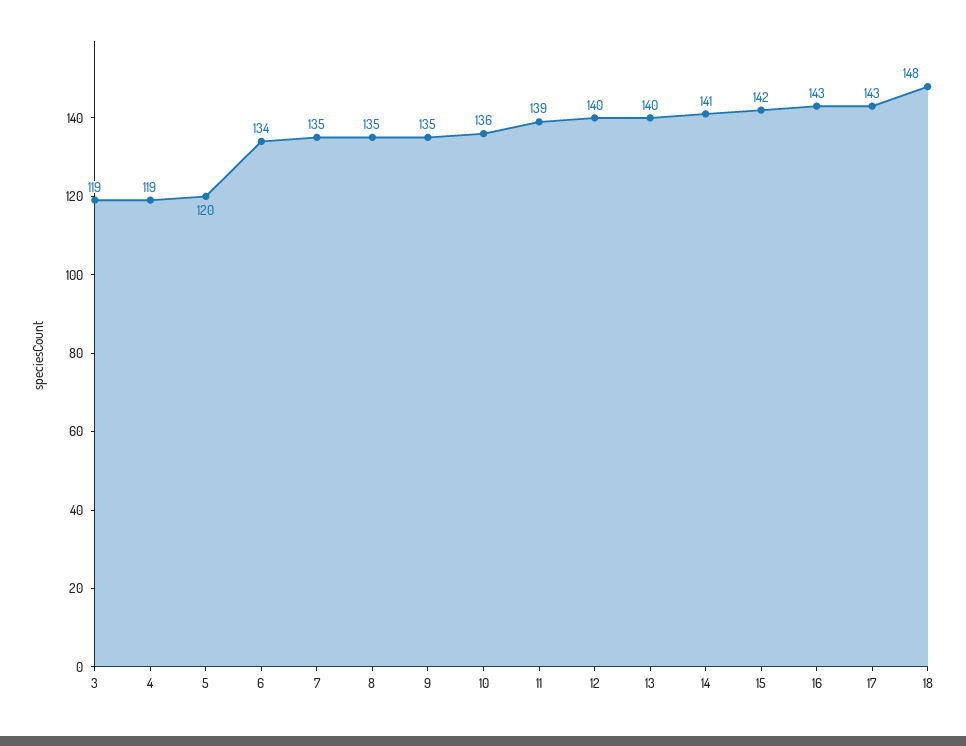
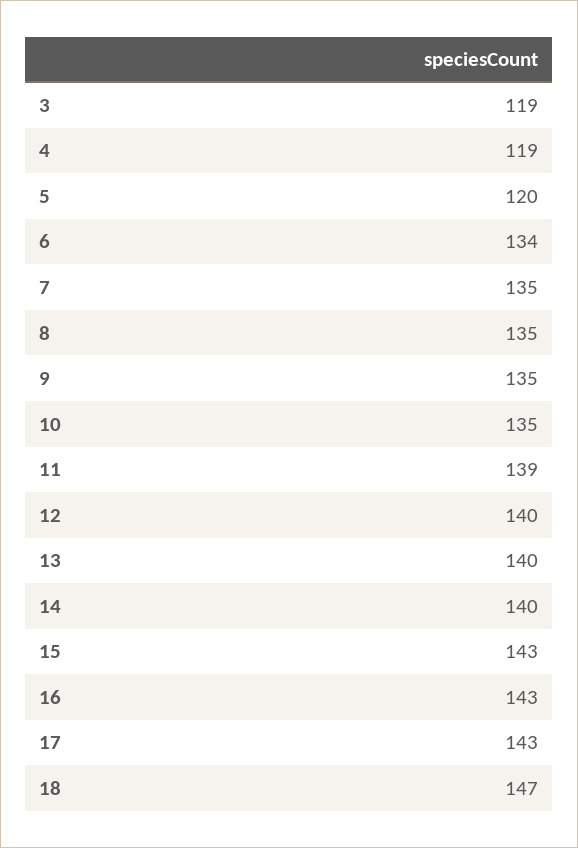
  {
    "3": 119,
    "4": 119,
    "5": 120,
    "6": 134,
    "7": 135,
    "8": 135,
    "9": 135,
-   "10": 136,
+   "10": 135,
    "11": 139,
    "12": 140,
    "13": 140,
-   "14": 141,
+   "14": 140,
-   "15": 142,
+   "15": 143,
    "16": 143,
    "17": 143,
-   "18": 148
+   "18": 147
  }

